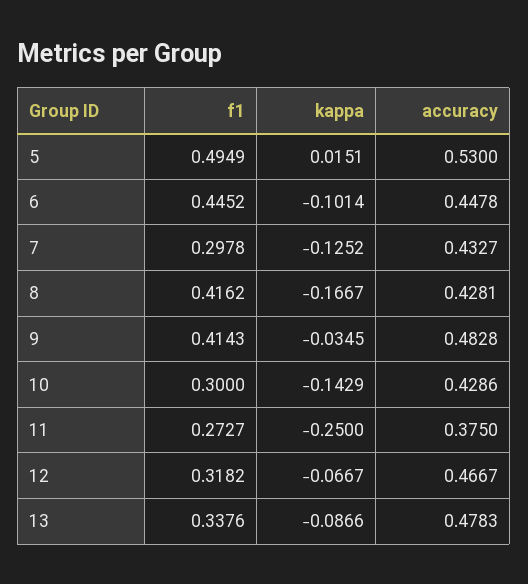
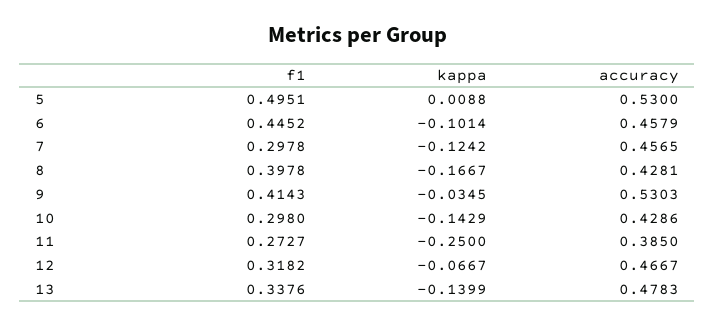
  {
    "f1": {
-     "5": 0.4949,
+     "5": 0.4951,
      "6": 0.4452,
      "7": 0.2978,
-     "8": 0.4162,
+     "8": 0.3978,
      "9": 0.4143,
-     "10": 0.3,
+     "10": 0.298,
      "11": 0.2727,
      "12": 0.3182,
      "13": 0.3376
    },
    "kappa": {
-     "5": 0.0151,
+     "5": 0.0088,
      "6": -0.1014,
-     "7": -0.1252,
+     "7": -0.1242,
      "8": -0.1667,
      "9": -0.0345,
      "10": -0.1429,
      "11": -0.25,
      "12": -0.0667,
-     "13": -0.0866
+     "13": -0.1399
    },
    "accuracy": {
      "5": 0.53,
-     "6": 0.4478,
+     "6": 0.4579,
-     "7": 0.4327,
+     "7": 0.4565,
      "8": 0.4281,
-     "9": 0.4828,
+     "9": 0.5303,
      "10": 0.4286,
-     "11": 0.375,
+     "11": 0.385,
      "12": 0.4667,
      "13": 0.4783
    }
  }

